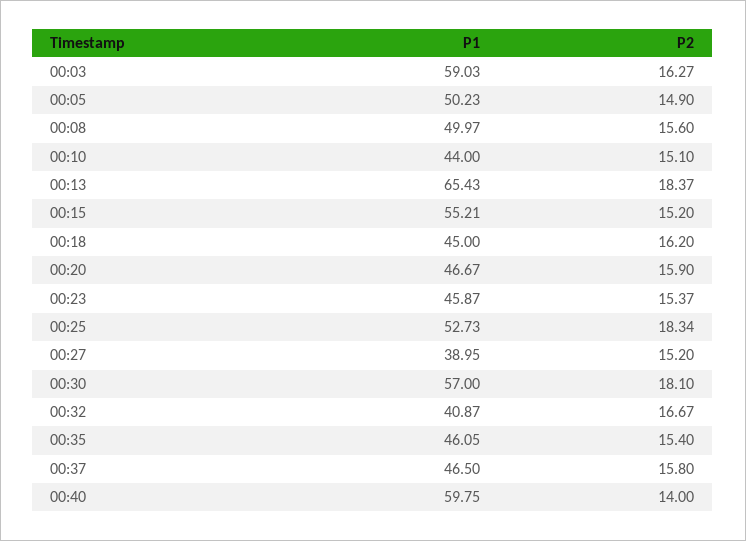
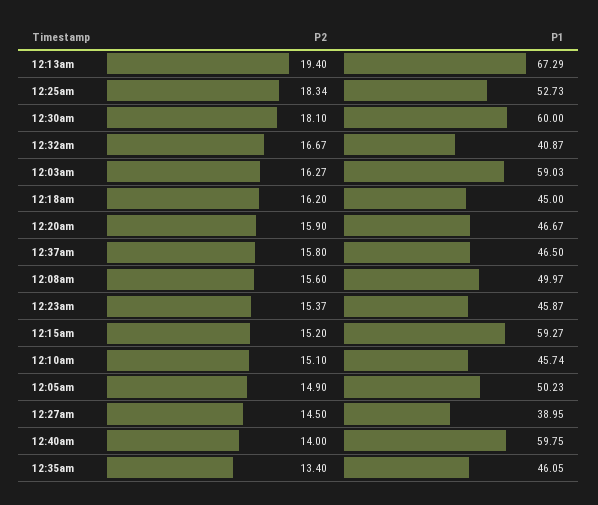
  {
    "P1": {
      "00:03": 59.03,
      "00:05": 50.23,
      "00:08": 49.97,
-     "00:10": 44,
+     "00:10": 45.74,
-     "00:13": 65.43,
+     "00:13": 67.29,
-     "00:15": 55.21,
+     "00:15": 59.27,
      "00:18": 45,
      "00:20": 46.67,
      "00:23": 45.87,
      "00:25": 52.73,
      "00:27": 38.95,
-     "00:30": 57,
+     "00:30": 60,
      "00:32": 40.87,
      "00:35": 46.05,
      "00:37": 46.5,
      "00:40": 59.75
    },
    "P2": {
      "00:03": 16.27,
      "00:05": 14.9,
      "00:08": 15.6,
      "00:10": 15.1,
-     "00:13": 18.37,
+     "00:13": 19.4,
      "00:15": 15.2,
      "00:18": 16.2,
      "00:20": 15.9,
      "00:23": 15.37,
      "00:25": 18.34,
-     "00:27": 15.2,
+     "00:27": 14.5,
      "00:30": 18.1,
      "00:32": 16.67,
-     "00:35": 15.4,
+     "00:35": 13.4,
      "00:37": 15.8,
      "00:40": 14
    }
  }

